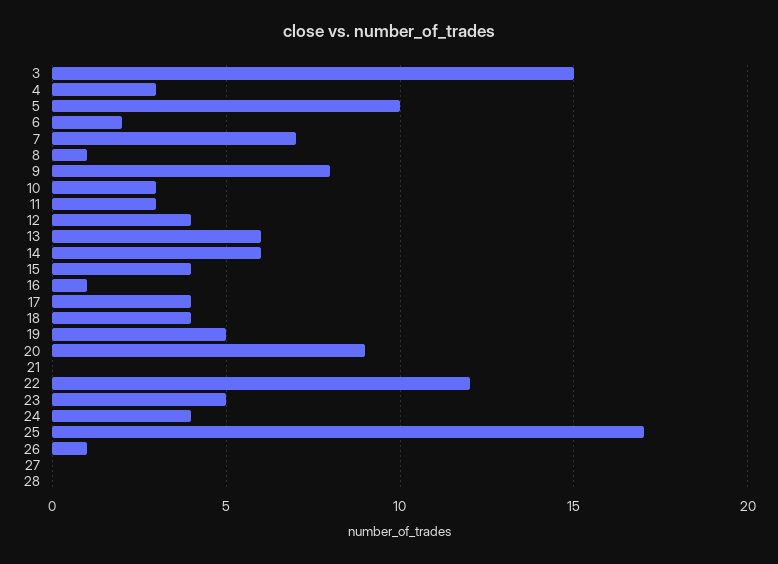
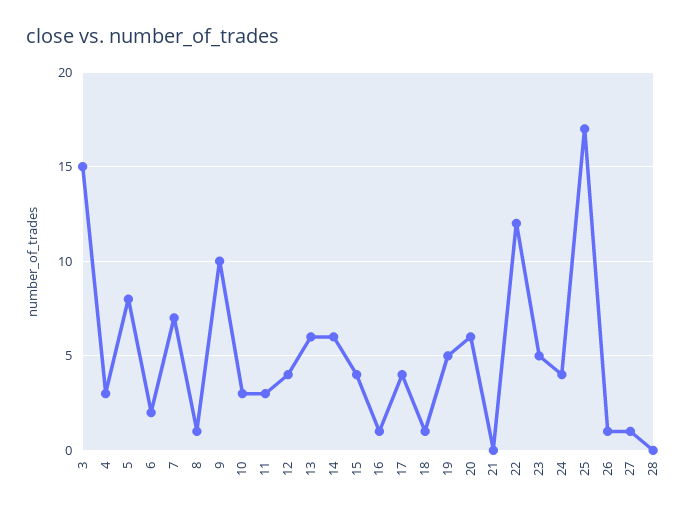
  {
    "3": 15,
    "4": 3,
-   "5": 10,
+   "5": 8,
    "6": 2,
    "7": 7,
    "8": 1,
-   "9": 8,
+   "9": 10,
    "10": 3,
    "11": 3,
    "12": 4,
    "13": 6,
    "14": 6,
    "15": 4,
    "16": 1,
    "17": 4,
-   "18": 4,
+   "18": 1,
    "19": 5,
-   "20": 9,
+   "20": 6,
    "21": 0,
    "22": 12,
    "23": 5,
    "24": 4,
    "25": 17,
    "26": 1,
-   "27": 0,
+   "27": 1,
    "28": 0
  }

